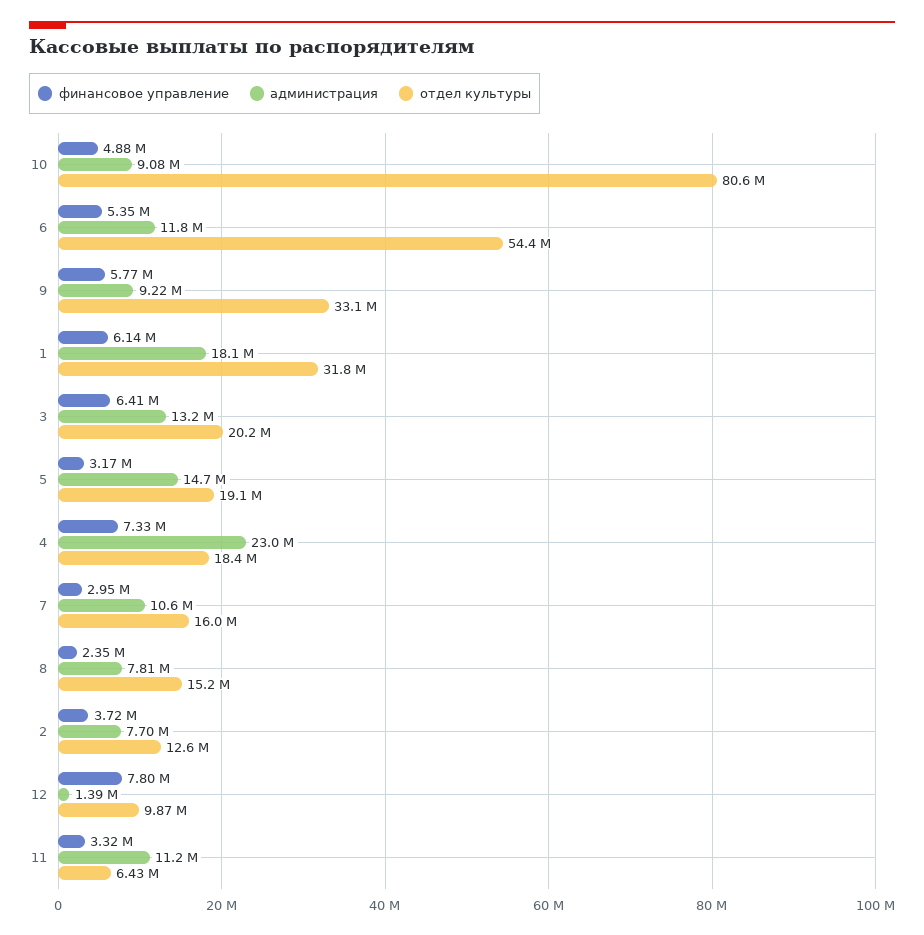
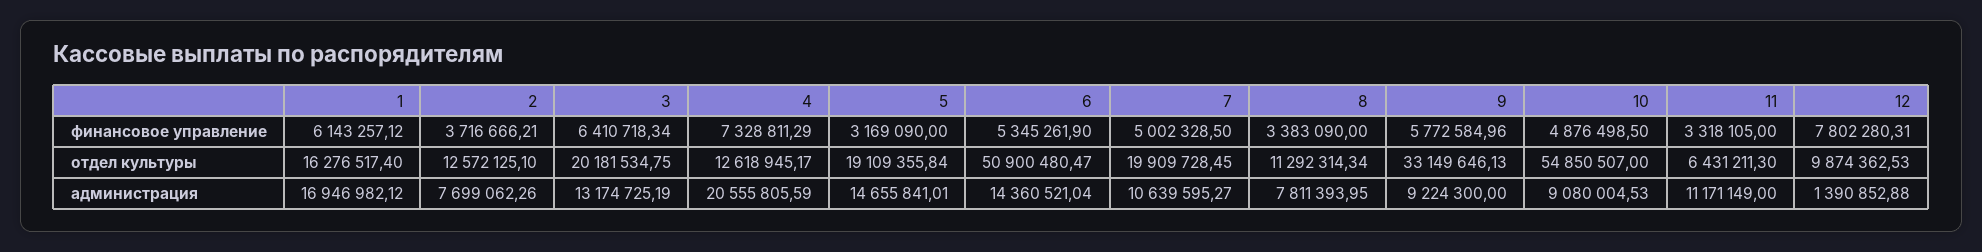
  {
    "финансовое управление": {
      "10": 4876498.5,
      "6": 5345261.9,
      "9": 5772584.96,
      "1": 6143257.12,
      "3": 6410718.34,
      "5": 3169090,
      "4": 7328811.29,
-     "7": 2950000,
+     "7": 5002328.5,
-     "8": 2350000,
+     "8": 3383090,
      "2": 3716666.21,
      "12": 7802280.31,
      "11": 3318105
    },
    "администрация": {
      "10": 9080004.53,
-     "6": 11800000,
+     "6": 14360521.04,
      "9": 9224300,
-     "1": 18100000,
+     "1": 16946982.12,
      "3": 13174725.19,
      "5": 14655841.01,
-     "4": 23000000,
+     "4": 20555805.59,
      "7": 10639595.27,
      "8": 7811393.95,
      "2": 7699062.26,
      "12": 1390852.88,
      "11": 11171149
    },
    "отдел культуры": {
-     "10": 80600000,
+     "10": 54850507,
-     "6": 54400000,
+     "6": 50900480.47,
      "9": 33149646.13,
-     "1": 31800000,
+     "1": 16276517.4,
      "3": 20181534.75,
      "5": 19109355.84,
-     "4": 18400000,
+     "4": 12618945.17,
-     "7": 16000000,
+     "7": 19909728.45,
-     "8": 15200000,
+     "8": 11292314.34,
      "2": 12572125.1,
      "12": 9874362.53,
      "11": 6431211.3
    }
  }

